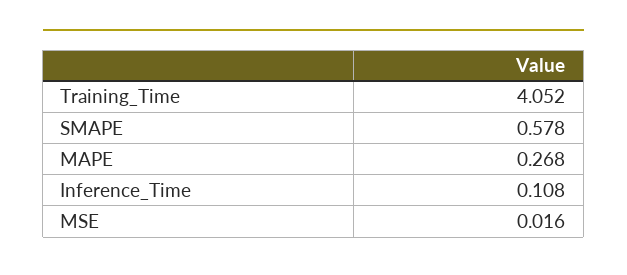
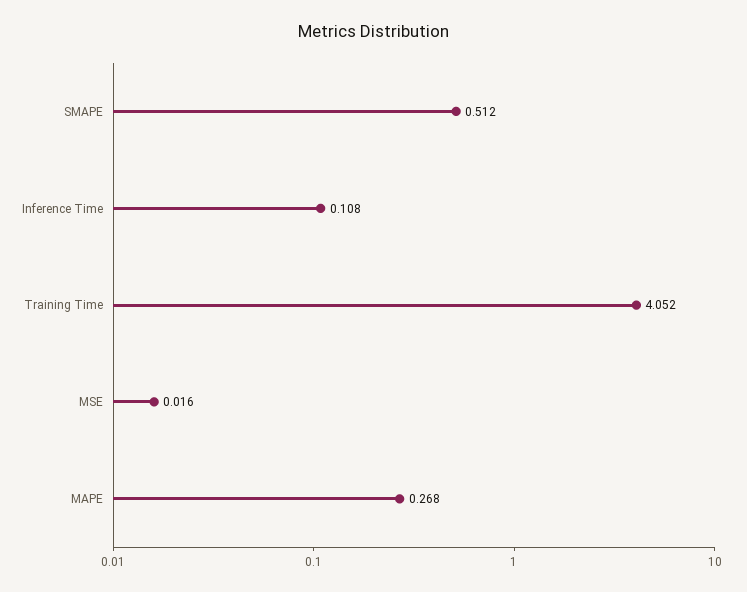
  {
    "Training_Time": 4.052,
-   "SMAPE": 0.578,
+   "SMAPE": 0.512,
    "MAPE": 0.268,
    "Inference_Time": 0.108,
    "MSE": 0.016
  }

